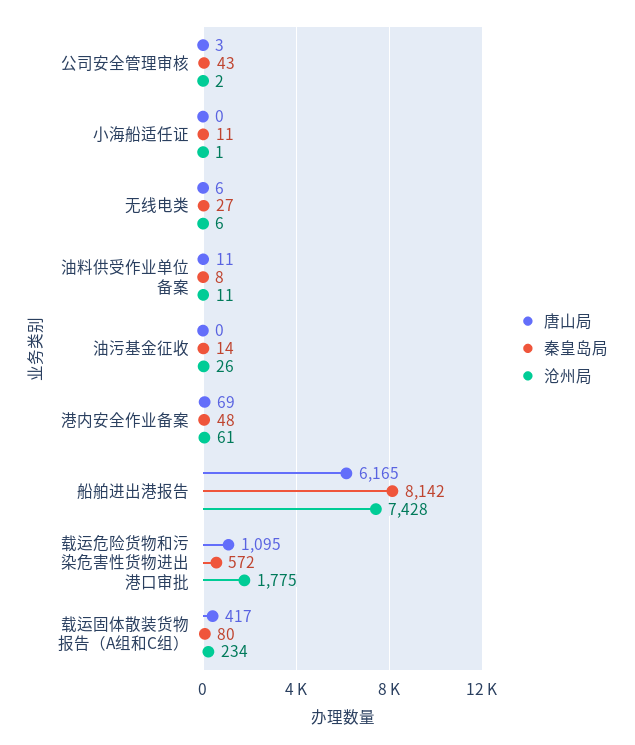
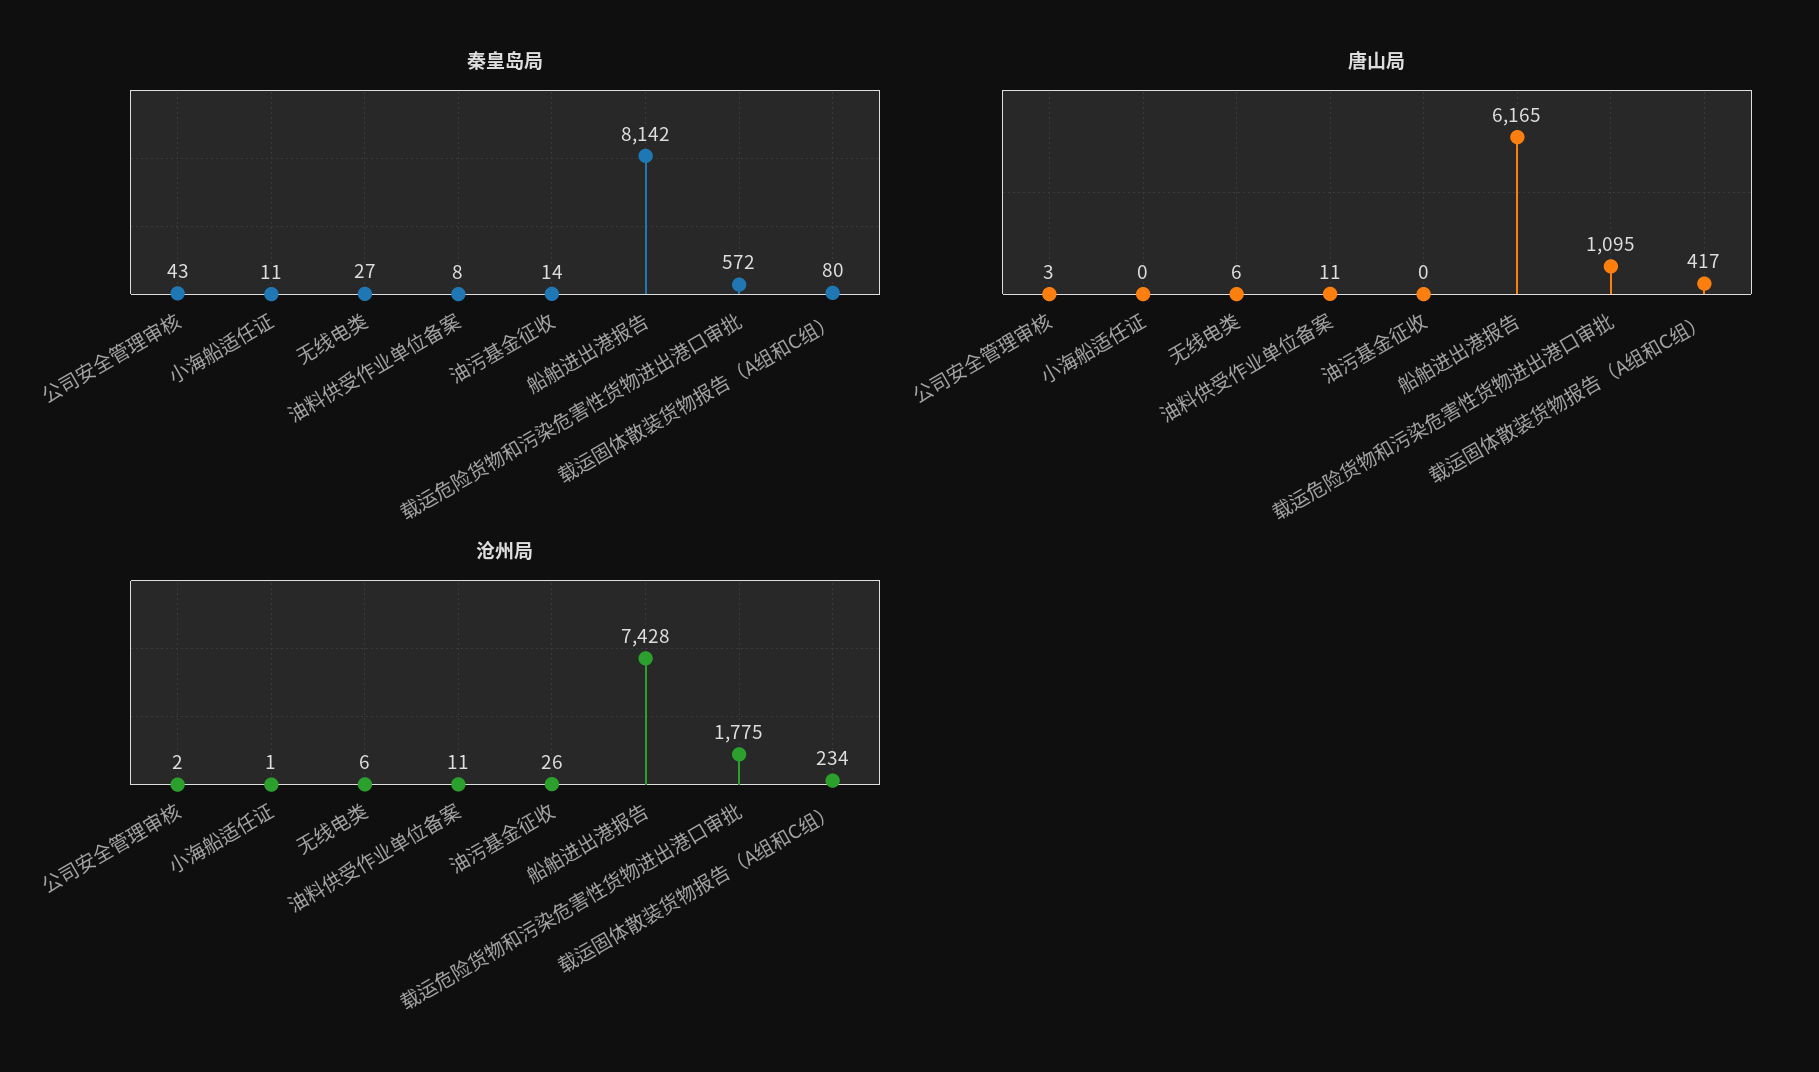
  {
    "唐山局": {
      "公司安全管理审核": 3,
      "小海船适任证": 0,
      "无线电类": 6,
      "油料供受作业单位备案": 11,
      "油污基金征收": 0,
-     "港内安全作业备案": 69,
      "船舶进出港报告": 6165,
      "载运危险货物和污染危害性货物进出港口审批": 1095,
      "载运固体散装货物报告（A组和C组）": 417
    },
    "秦皇岛局": {
      "公司安全管理审核": 43,
      "小海船适任证": 11,
      "无线电类": 27,
      "油料供受作业单位备案": 8,
      "油污基金征收": 14,
-     "港内安全作业备案": 48,
      "船舶进出港报告": 8142,
      "载运危险货物和污染危害性货物进出港口审批": 572,
      "载运固体散装货物报告（A组和C组）": 80
    },
    "沧州局": {
      "公司安全管理审核": 2,
      "小海船适任证": 1,
      "无线电类": 6,
      "油料供受作业单位备案": 11,
      "油污基金征收": 26,
-     "港内安全作业备案": 61,
      "船舶进出港报告": 7428,
      "载运危险货物和污染危害性货物进出港口审批": 1775,
      "载运固体散装货物报告（A组和C组）": 234
    }
  }

